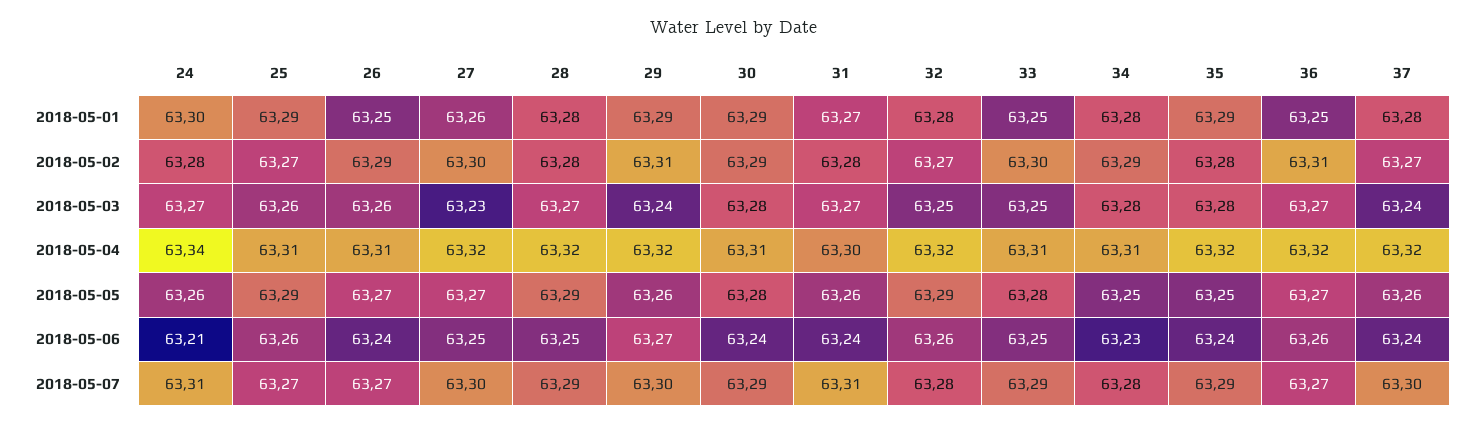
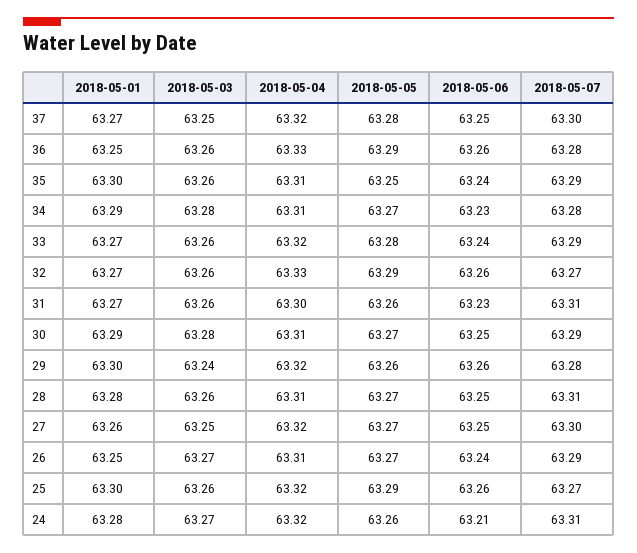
  {
    "24": {
-     "2018-05-01": 63.3,
+     "2018-05-01": 63.28,
-     "2018-05-02": 63.28,
      "2018-05-03": 63.27,
-     "2018-05-04": 63.34,
+     "2018-05-04": 63.32,
      "2018-05-05": 63.26,
      "2018-05-06": 63.21,
      "2018-05-07": 63.31
    },
    "25": {
-     "2018-05-01": 63.29,
+     "2018-05-01": 63.3,
-     "2018-05-02": 63.27,
      "2018-05-03": 63.26,
-     "2018-05-04": 63.31,
+     "2018-05-04": 63.32,
      "2018-05-05": 63.29,
      "2018-05-06": 63.26,
      "2018-05-07": 63.27
    },
    "26": {
      "2018-05-01": 63.25,
-     "2018-05-02": 63.29,
-     "2018-05-03": 63.26,
+     "2018-05-03": 63.27,
      "2018-05-04": 63.31,
      "2018-05-05": 63.27,
      "2018-05-06": 63.24,
-     "2018-05-07": 63.27
+     "2018-05-07": 63.29
    },
    "27": {
      "2018-05-01": 63.26,
-     "2018-05-02": 63.3,
-     "2018-05-03": 63.23,
+     "2018-05-03": 63.25,
      "2018-05-04": 63.32,
      "2018-05-05": 63.27,
      "2018-05-06": 63.25,
      "2018-05-07": 63.3
    },
    "28": {
      "2018-05-01": 63.28,
-     "2018-05-02": 63.28,
-     "2018-05-03": 63.27,
+     "2018-05-03": 63.26,
-     "2018-05-04": 63.32,
+     "2018-05-04": 63.31,
-     "2018-05-05": 63.29,
+     "2018-05-05": 63.27,
      "2018-05-06": 63.25,
-     "2018-05-07": 63.29
+     "2018-05-07": 63.31
    },
    "29": {
-     "2018-05-01": 63.29,
+     "2018-05-01": 63.3,
-     "2018-05-02": 63.31,
      "2018-05-03": 63.24,
      "2018-05-04": 63.32,
      "2018-05-05": 63.26,
-     "2018-05-06": 63.27,
+     "2018-05-06": 63.26,
-     "2018-05-07": 63.3
+     "2018-05-07": 63.28
    },
    "30": {
      "2018-05-01": 63.29,
-     "2018-05-02": 63.29,
      "2018-05-03": 63.28,
      "2018-05-04": 63.31,
-     "2018-05-05": 63.28,
+     "2018-05-05": 63.27,
-     "2018-05-06": 63.24,
+     "2018-05-06": 63.25,
      "2018-05-07": 63.29
    },
    "31": {
      "2018-05-01": 63.27,
-     "2018-05-02": 63.28,
-     "2018-05-03": 63.27,
+     "2018-05-03": 63.26,
      "2018-05-04": 63.3,
      "2018-05-05": 63.26,
-     "2018-05-06": 63.24,
+     "2018-05-06": 63.23,
      "2018-05-07": 63.31
    },
    "32": {
-     "2018-05-01": 63.28,
+     "2018-05-01": 63.27,
-     "2018-05-02": 63.27,
-     "2018-05-03": 63.25,
+     "2018-05-03": 63.26,
-     "2018-05-04": 63.32,
+     "2018-05-04": 63.33,
      "2018-05-05": 63.29,
      "2018-05-06": 63.26,
-     "2018-05-07": 63.28
+     "2018-05-07": 63.27
    },
    "33": {
-     "2018-05-01": 63.25,
+     "2018-05-01": 63.27,
-     "2018-05-02": 63.3,
-     "2018-05-03": 63.25,
+     "2018-05-03": 63.26,
-     "2018-05-04": 63.31,
+     "2018-05-04": 63.32,
      "2018-05-05": 63.28,
-     "2018-05-06": 63.25,
+     "2018-05-06": 63.24,
      "2018-05-07": 63.29
    },
    "34": {
-     "2018-05-01": 63.28,
+     "2018-05-01": 63.29,
-     "2018-05-02": 63.29,
      "2018-05-03": 63.28,
      "2018-05-04": 63.31,
-     "2018-05-05": 63.25,
+     "2018-05-05": 63.27,
      "2018-05-06": 63.23,
      "2018-05-07": 63.28
    },
    "35": {
-     "2018-05-01": 63.29,
+     "2018-05-01": 63.3,
-     "2018-05-02": 63.28,
-     "2018-05-03": 63.28,
+     "2018-05-03": 63.26,
-     "2018-05-04": 63.32,
+     "2018-05-04": 63.31,
      "2018-05-05": 63.25,
      "2018-05-06": 63.24,
      "2018-05-07": 63.29
    },
    "36": {
      "2018-05-01": 63.25,
-     "2018-05-02": 63.31,
-     "2018-05-03": 63.27,
+     "2018-05-03": 63.26,
-     "2018-05-04": 63.32,
+     "2018-05-04": 63.33,
-     "2018-05-05": 63.27,
+     "2018-05-05": 63.29,
      "2018-05-06": 63.26,
-     "2018-05-07": 63.27
+     "2018-05-07": 63.28
    },
    "37": {
-     "2018-05-01": 63.28,
+     "2018-05-01": 63.27,
-     "2018-05-02": 63.27,
-     "2018-05-03": 63.24,
+     "2018-05-03": 63.25,
      "2018-05-04": 63.32,
-     "2018-05-05": 63.26,
+     "2018-05-05": 63.28,
-     "2018-05-06": 63.24,
+     "2018-05-06": 63.25,
      "2018-05-07": 63.3
    }
  }

